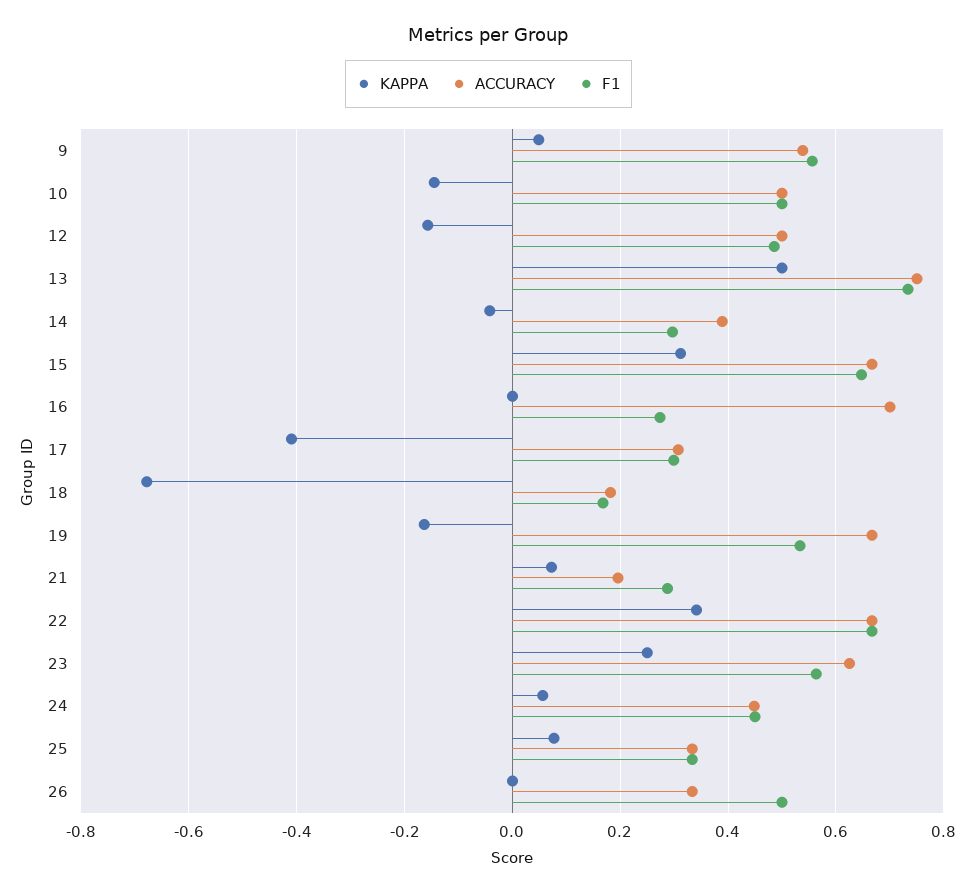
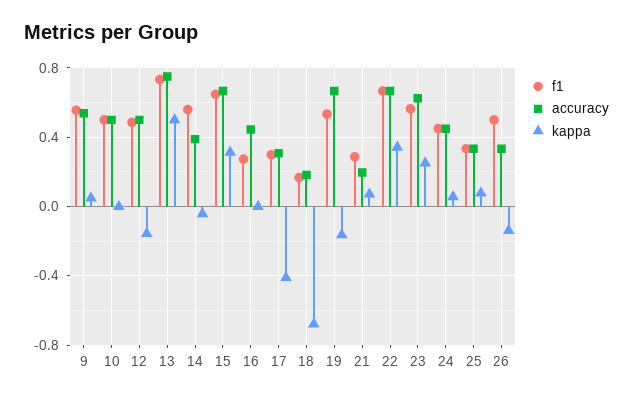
  {
    "KAPPA": {
      "9": 0.04,
-     "10": -0.14,
+     "10": 0,
      "12": -0.16,
      "13": 0.5,
      "14": -0.04,
      "15": 0.32,
      "16": 0,
      "17": -0.4,
      "18": -0.68,
      "19": -0.16,
      "21": 0.08,
      "22": 0.34,
      "23": 0.26,
      "24": 0.06,
      "25": 0.08,
-     "26": 0
+     "26": -0.15
    },
    "ACCURACY": {
      "9": 0.54,
      "10": 0.5,
      "12": 0.5,
      "13": 0.76,
      "14": 0.38,
      "15": 0.66,
-     "16": 0.7,
+     "16": 0.45,
      "17": 0.3,
      "18": 0.18,
      "19": 0.66,
      "21": 0.2,
      "22": 0.66,
      "23": 0.62,
      "24": 0.44,
      "25": 0.34,
      "26": 0.34
    },
    "F1": {
      "9": 0.56,
      "10": 0.5,
      "12": 0.48,
      "13": 0.74,
-     "14": 0.3,
+     "14": 0.55,
      "15": 0.64,
      "16": 0.28,
      "17": 0.3,
      "18": 0.16,
      "19": 0.54,
      "21": 0.28,
      "22": 0.66,
      "23": 0.56,
      "24": 0.44,
      "25": 0.34,
      "26": 0.5
    }
  }

